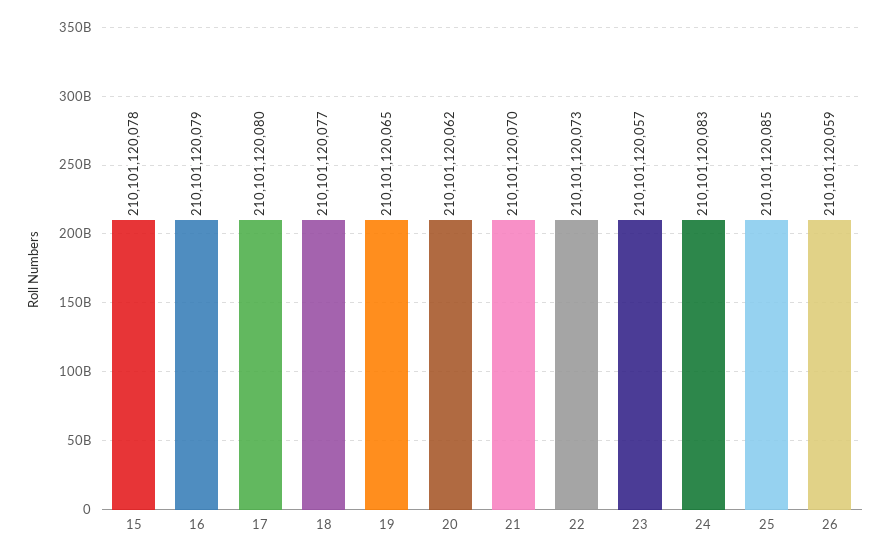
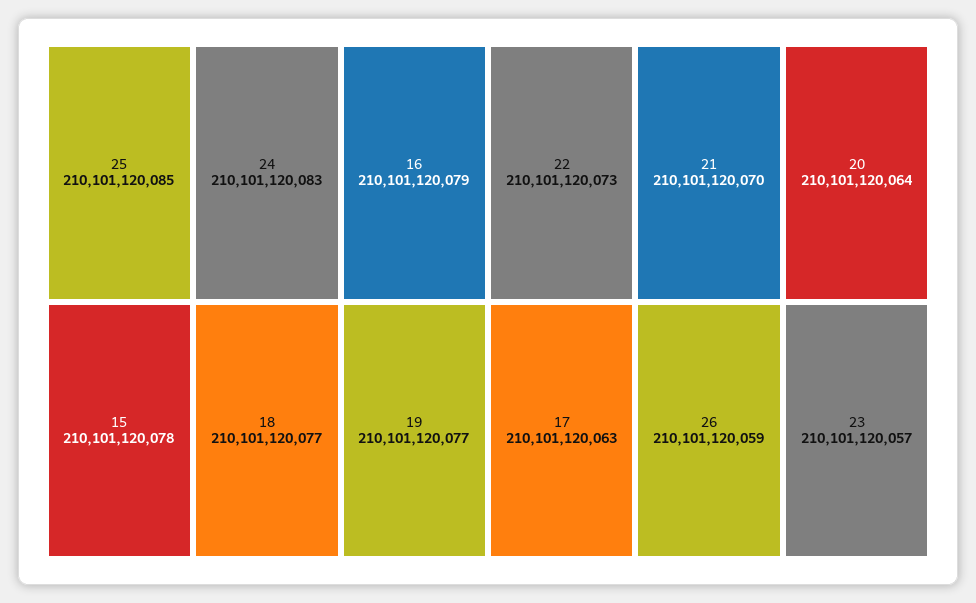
  {
    "15": 210101120078,
    "16": 210101120079,
-   "17": 210101120080,
+   "17": 210101120063,
    "18": 210101120077,
-   "19": 210101120065,
+   "19": 210101120077,
-   "20": 210101120062,
+   "20": 210101120064,
    "21": 210101120070,
    "22": 210101120073,
    "23": 210101120057,
    "24": 210101120083,
    "25": 210101120085,
    "26": 210101120059
  }

